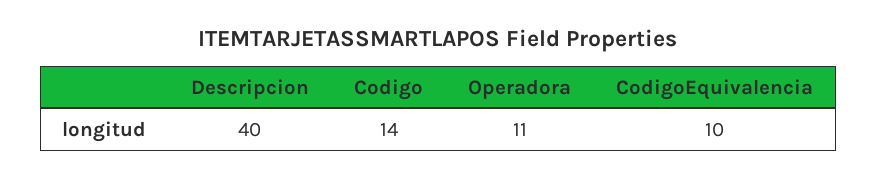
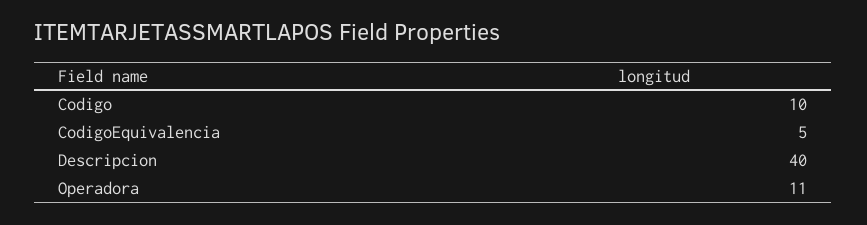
  {
    "Descripcion": 40,
-   "Codigo": 14,
+   "Codigo": 10,
    "Operadora": 11,
-   "CodigoEquivalencia": 10
+   "CodigoEquivalencia": 5
  }

